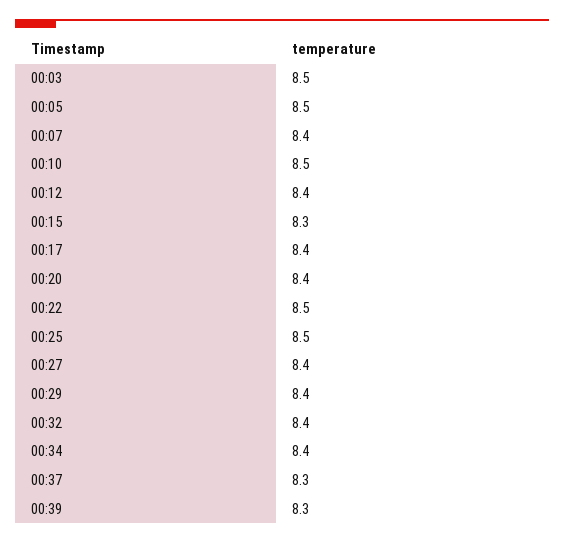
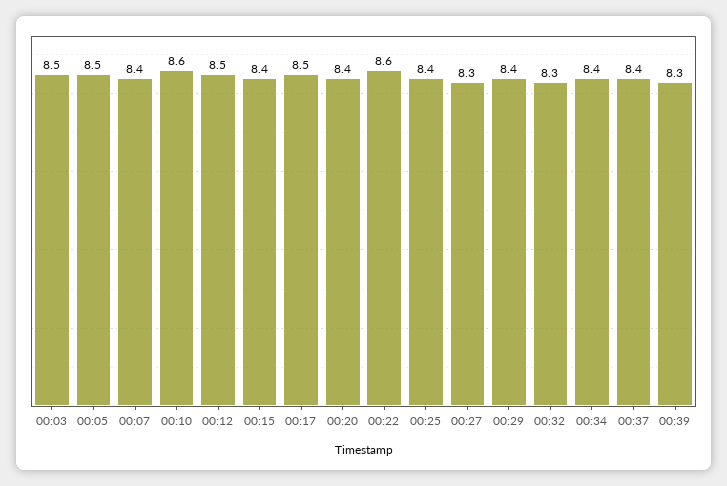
  {
    "00:03": 8.5,
    "00:05": 8.5,
    "00:07": 8.4,
-   "00:10": 8.5,
+   "00:10": 8.6,
-   "00:12": 8.4,
+   "00:12": 8.5,
-   "00:15": 8.3,
+   "00:15": 8.4,
-   "00:17": 8.4,
+   "00:17": 8.5,
    "00:20": 8.4,
-   "00:22": 8.5,
+   "00:22": 8.6,
-   "00:25": 8.5,
+   "00:25": 8.4,
-   "00:27": 8.4,
+   "00:27": 8.3,
    "00:29": 8.4,
-   "00:32": 8.4,
+   "00:32": 8.3,
    "00:34": 8.4,
-   "00:37": 8.3,
+   "00:37": 8.4,
    "00:39": 8.3
  }

